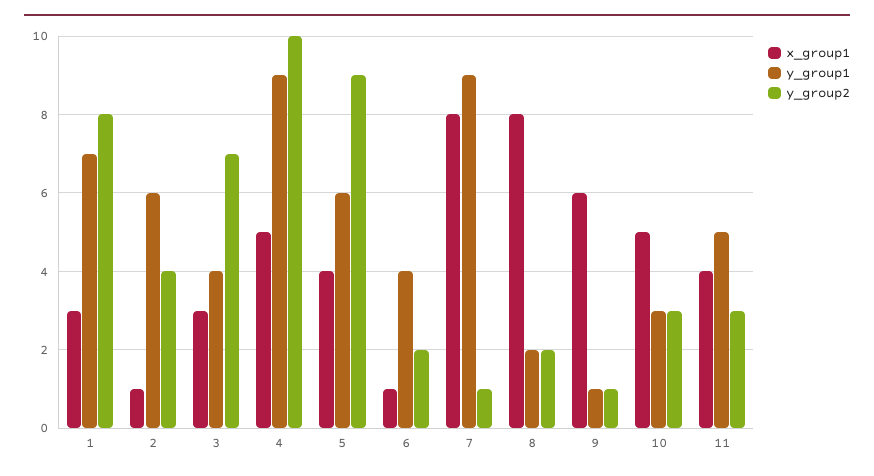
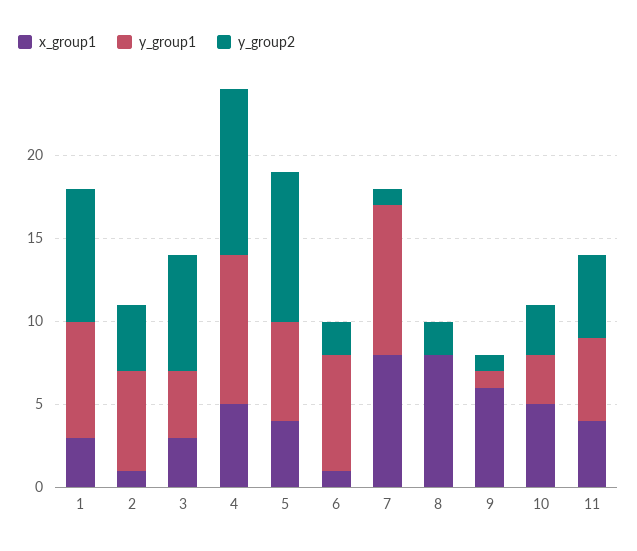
  {
    "x_group1": {
      "1": 3,
      "2": 1,
      "3": 3,
      "4": 5,
      "5": 4,
      "6": 1,
      "7": 8,
      "8": 8,
      "9": 6,
      "10": 5,
      "11": 4
    },
    "y_group1": {
      "1": 7,
      "2": 6,
      "3": 4,
      "4": 9,
      "5": 6,
-     "6": 4,
+     "6": 7,
      "7": 9,
-     "8": 2,
+     "8": 0,
      "9": 1,
      "10": 3,
      "11": 5
    },
    "y_group2": {
      "1": 8,
      "2": 4,
      "3": 7,
      "4": 10,
      "5": 9,
      "6": 2,
      "7": 1,
      "8": 2,
      "9": 1,
      "10": 3,
-     "11": 3
+     "11": 5
    }
  }

